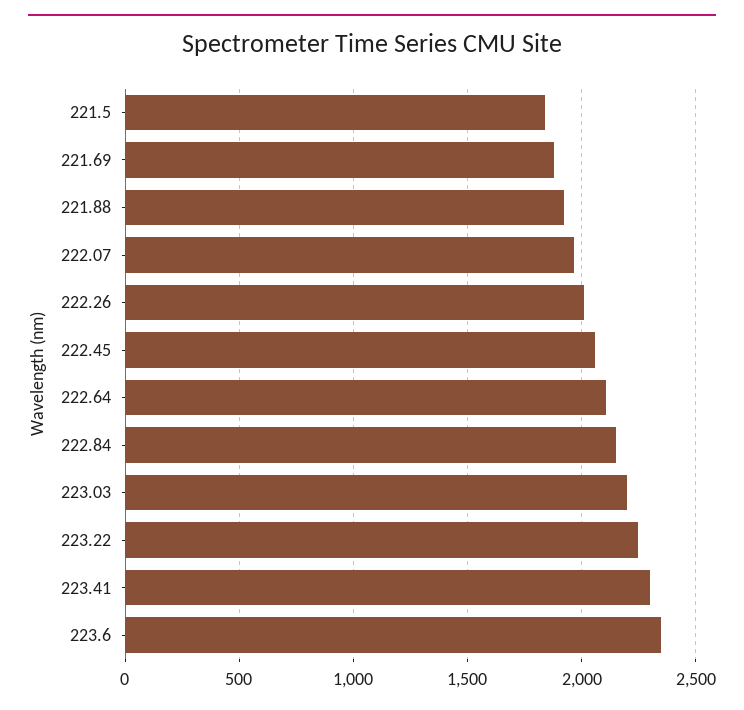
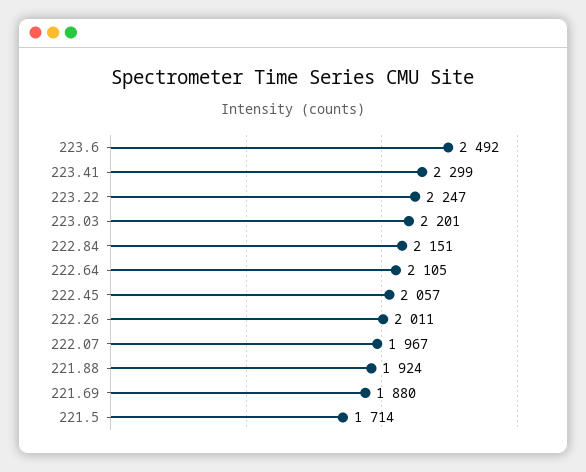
  {
-   "221.5": 1850,
+   "221.5": 1714,
    "221.69": 1880,
    "221.88": 1924,
    "222.07": 1967,
    "222.26": 2011,
    "222.45": 2057,
    "222.64": 2105,
    "222.84": 2151,
    "223.03": 2201,
    "223.22": 2247,
    "223.41": 2299,
-   "223.6": 2350
+   "223.6": 2492
  }

